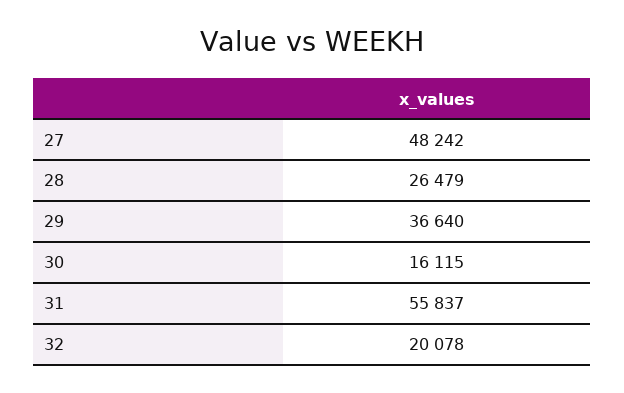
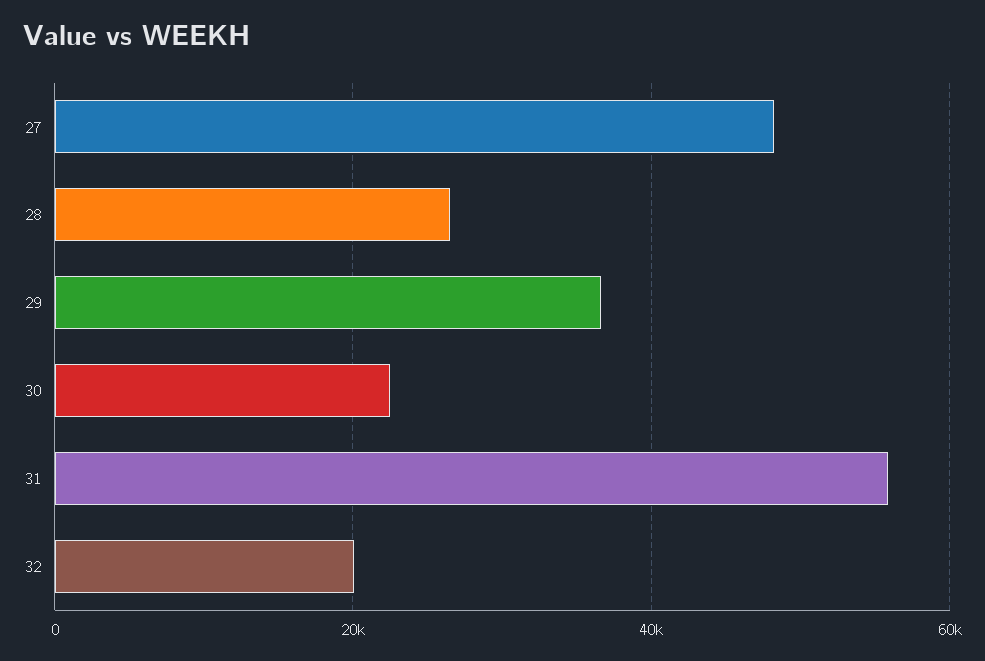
  {
    "27": 48242,
    "28": 26479,
    "29": 36640,
-   "30": 16115,
+   "30": 22000,
    "31": 55837,
    "32": 20078
  }

